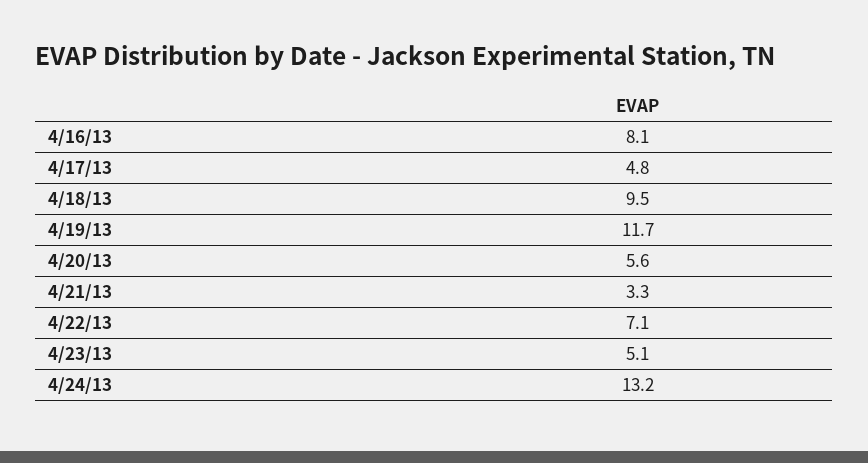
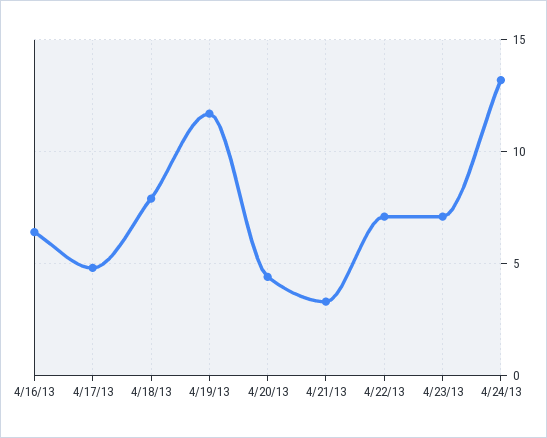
  {
-   "4/16/13": 8.1,
+   "4/16/13": 6.5,
    "4/17/13": 4.8,
-   "4/18/13": 9.5,
+   "4/18/13": 8,
    "4/19/13": 11.7,
-   "4/20/13": 5.6,
+   "4/20/13": 4.5,
    "4/21/13": 3.3,
    "4/22/13": 7.1,
-   "4/23/13": 5.1,
+   "4/23/13": 7,
    "4/24/13": 13.2
  }

